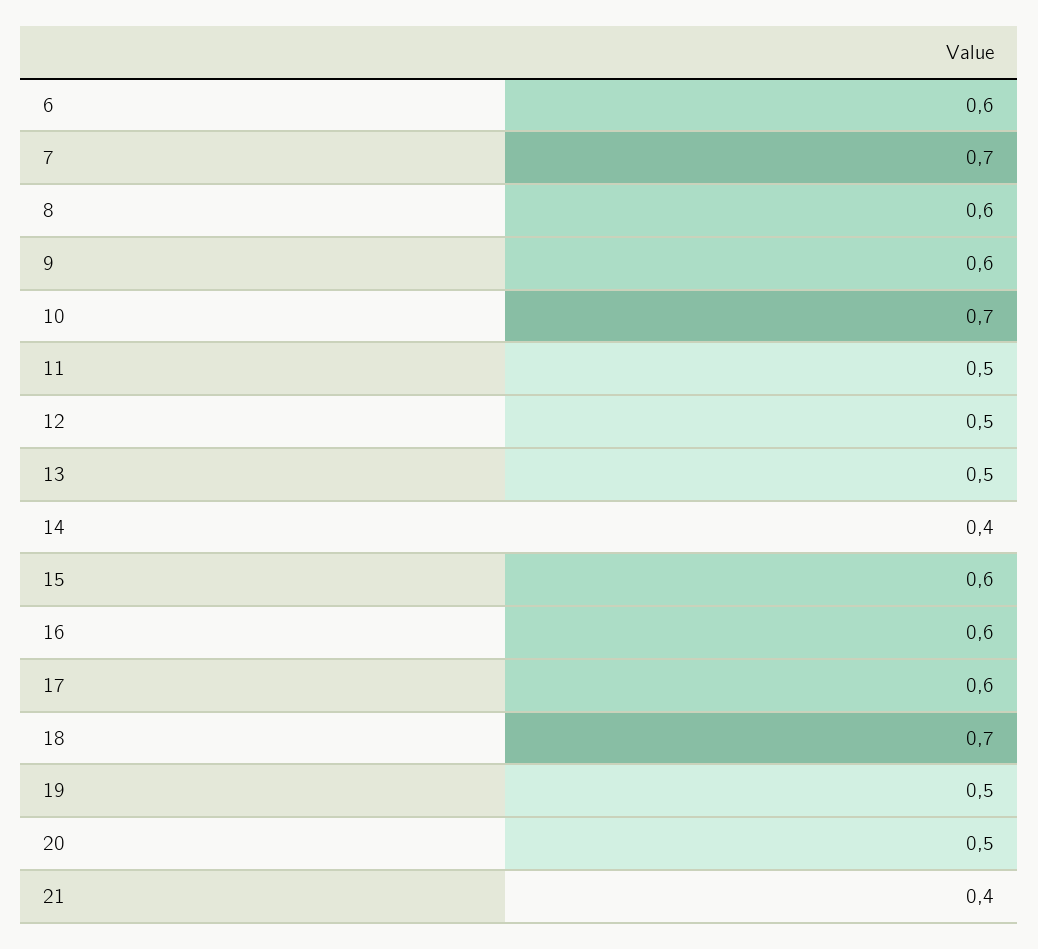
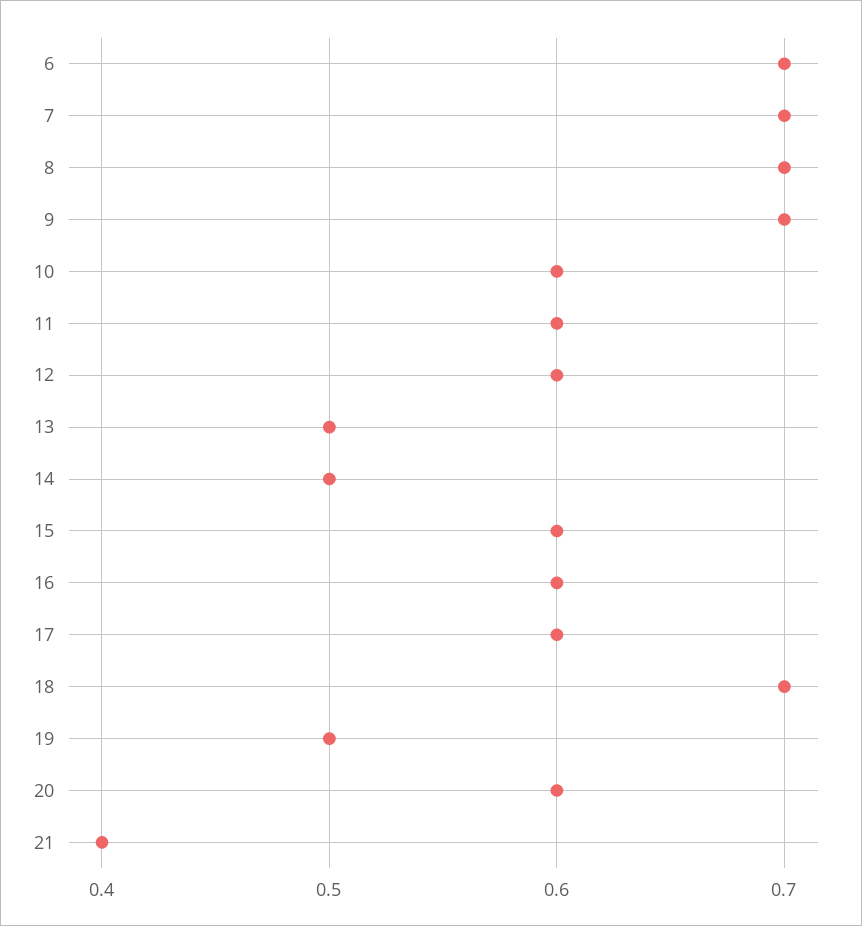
  {
-   "6": 0.6,
+   "6": 0.7,
    "7": 0.7,
-   "8": 0.6,
+   "8": 0.7,
-   "9": 0.6,
+   "9": 0.7,
-   "10": 0.7,
+   "10": 0.6,
-   "11": 0.5,
+   "11": 0.6,
-   "12": 0.5,
+   "12": 0.6,
    "13": 0.5,
-   "14": 0.4,
+   "14": 0.5,
    "15": 0.6,
    "16": 0.6,
    "17": 0.6,
    "18": 0.7,
    "19": 0.5,
-   "20": 0.5,
+   "20": 0.6,
    "21": 0.4
  }

